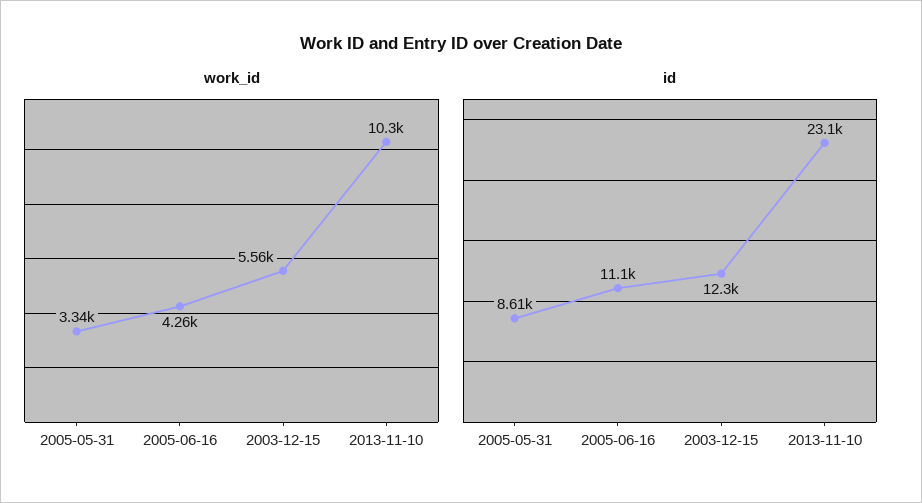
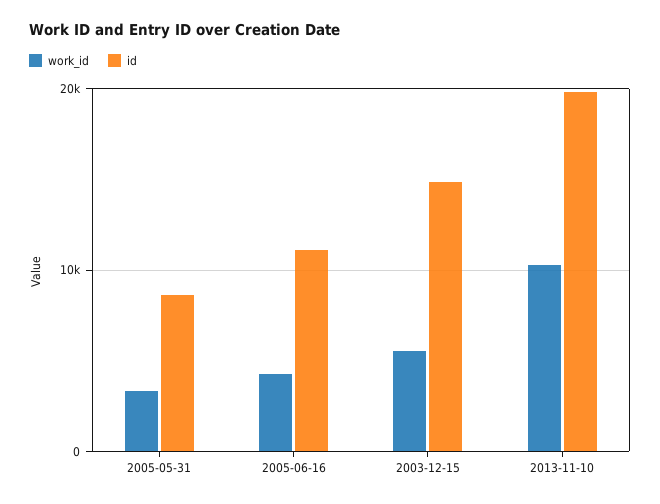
  {
    "work_id": {
      "2005-05-31": 3340,
      "2005-06-16": 4260,
      "2003-12-15": 5560,
      "2013-11-10": 10300
    },
    "id": {
      "2005-05-31": 8610,
      "2005-06-16": 11100,
-     "2003-12-15": 12300,
+     "2003-12-15": 15000,
-     "2013-11-10": 23100
+     "2013-11-10": 20000
    }
  }

